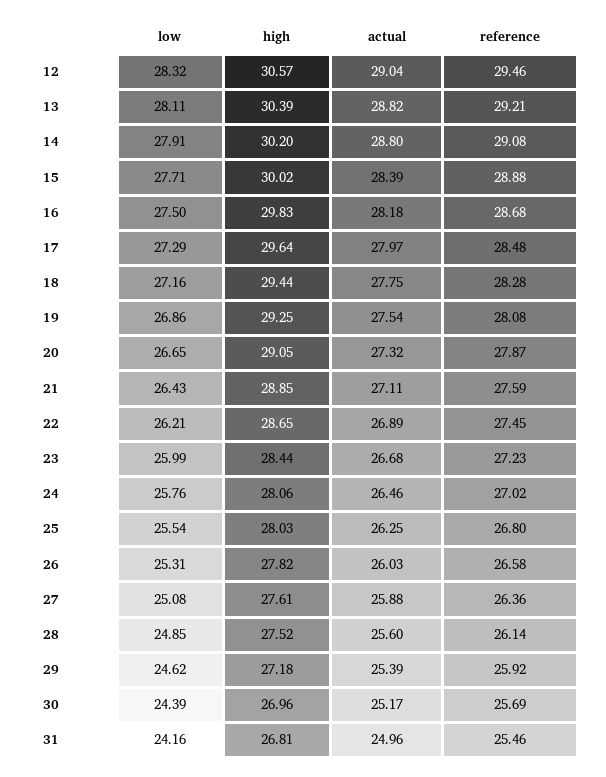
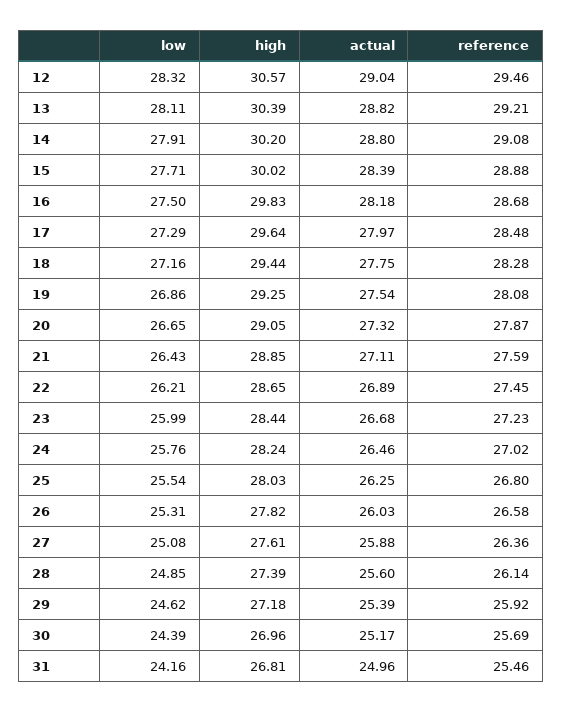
  {
    "low": {
      "12": 28.32,
      "13": 28.11,
      "14": 27.91,
      "15": 27.71,
      "16": 27.5,
      "17": 27.29,
      "18": 27.16,
      "19": 26.86,
      "20": 26.65,
      "21": 26.43,
      "22": 26.21,
      "23": 25.99,
      "24": 25.76,
      "25": 25.54,
      "26": 25.31,
      "27": 25.08,
      "28": 24.85,
      "29": 24.62,
      "30": 24.39,
      "31": 24.16
    },
    "high": {
      "12": 30.57,
      "13": 30.39,
      "14": 30.2,
      "15": 30.02,
      "16": 29.83,
      "17": 29.64,
      "18": 29.44,
      "19": 29.25,
      "20": 29.05,
      "21": 28.85,
      "22": 28.65,
      "23": 28.44,
-     "24": 28.06,
+     "24": 28.24,
      "25": 28.03,
      "26": 27.82,
      "27": 27.61,
-     "28": 27.52,
+     "28": 27.39,
      "29": 27.18,
      "30": 26.96,
      "31": 26.81
    },
    "actual": {
      "12": 29.04,
      "13": 28.82,
      "14": 28.8,
      "15": 28.39,
      "16": 28.18,
      "17": 27.97,
      "18": 27.75,
      "19": 27.54,
      "20": 27.32,
      "21": 27.11,
      "22": 26.89,
      "23": 26.68,
      "24": 26.46,
      "25": 26.25,
      "26": 26.03,
      "27": 25.88,
      "28": 25.6,
      "29": 25.39,
      "30": 25.17,
      "31": 24.96
    },
    "reference": {
      "12": 29.46,
      "13": 29.21,
      "14": 29.08,
      "15": 28.88,
      "16": 28.68,
      "17": 28.48,
      "18": 28.28,
      "19": 28.08,
      "20": 27.87,
      "21": 27.59,
      "22": 27.45,
      "23": 27.23,
      "24": 27.02,
      "25": 26.8,
      "26": 26.58,
      "27": 26.36,
      "28": 26.14,
      "29": 25.92,
      "30": 25.69,
      "31": 25.46
    }
  }

